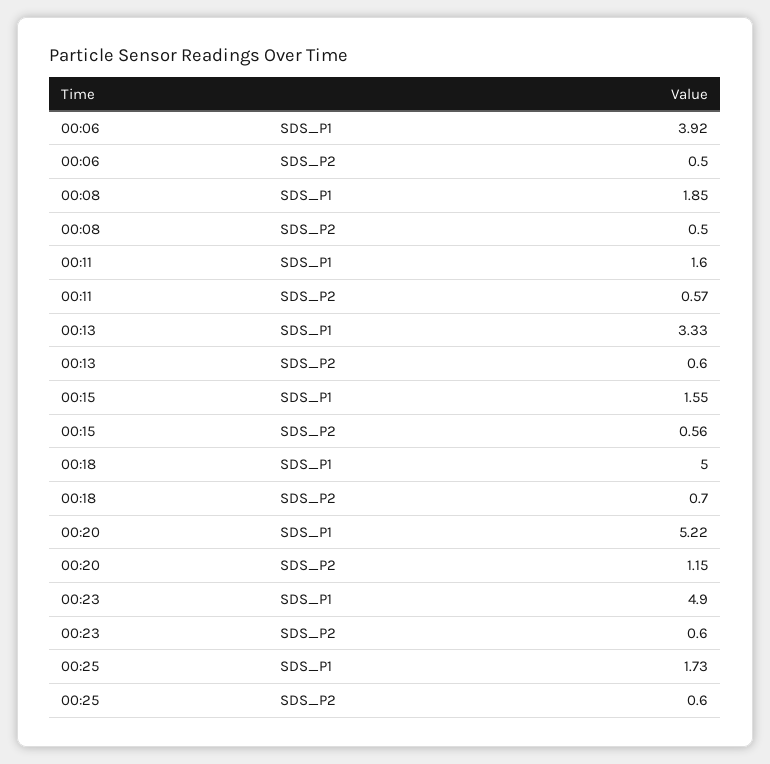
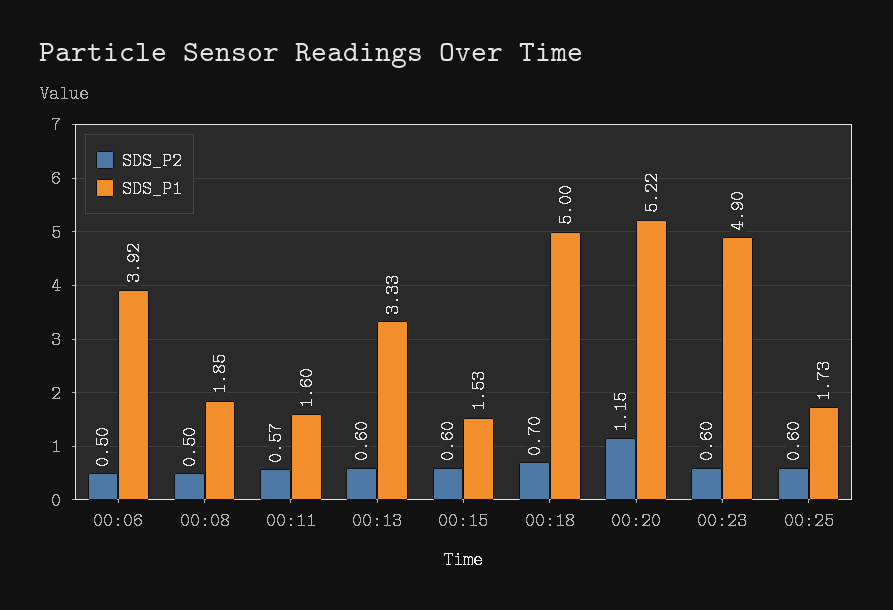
  {
    "SDS_P1": {
      "00:06": 3.92,
      "00:08": 1.85,
      "00:11": 1.6,
      "00:13": 3.33,
-     "00:15": 1.55,
+     "00:15": 1.53,
      "00:18": 5,
      "00:20": 5.22,
      "00:23": 4.9,
      "00:25": 1.73
    },
    "SDS_P2": {
      "00:06": 0.5,
      "00:08": 0.5,
      "00:11": 0.57,
      "00:13": 0.6,
-     "00:15": 0.56,
+     "00:15": 0.6,
      "00:18": 0.7,
      "00:20": 1.15,
      "00:23": 0.6,
      "00:25": 0.6
    }
  }

